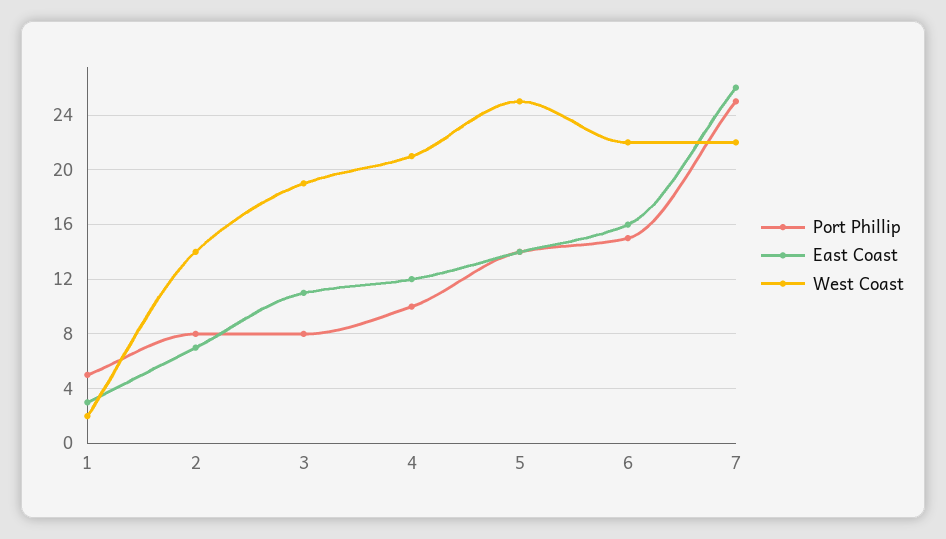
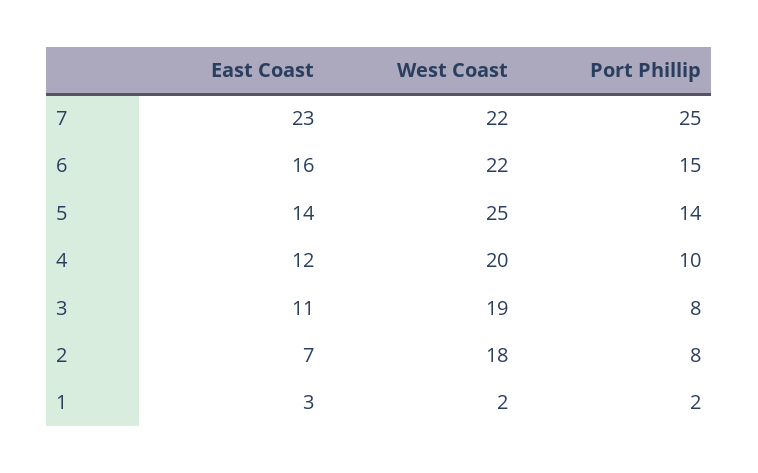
  {
    "Port Phillip": {
-     "1": 5,
+     "1": 2,
      "2": 8,
      "3": 8,
      "4": 10,
      "5": 14,
      "6": 15,
      "7": 25
    },
    "East Coast": {
      "1": 3,
      "2": 7,
      "3": 11,
      "4": 12,
      "5": 14,
      "6": 16,
-     "7": 26
+     "7": 23
    },
    "West Coast": {
      "1": 2,
-     "2": 14,
+     "2": 18,
      "3": 19,
-     "4": 21,
+     "4": 20,
      "5": 25,
      "6": 22,
      "7": 22
    }
  }

